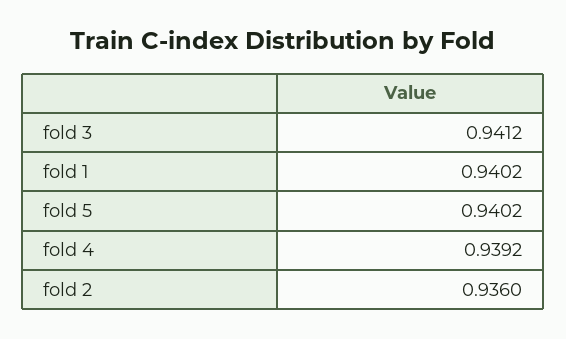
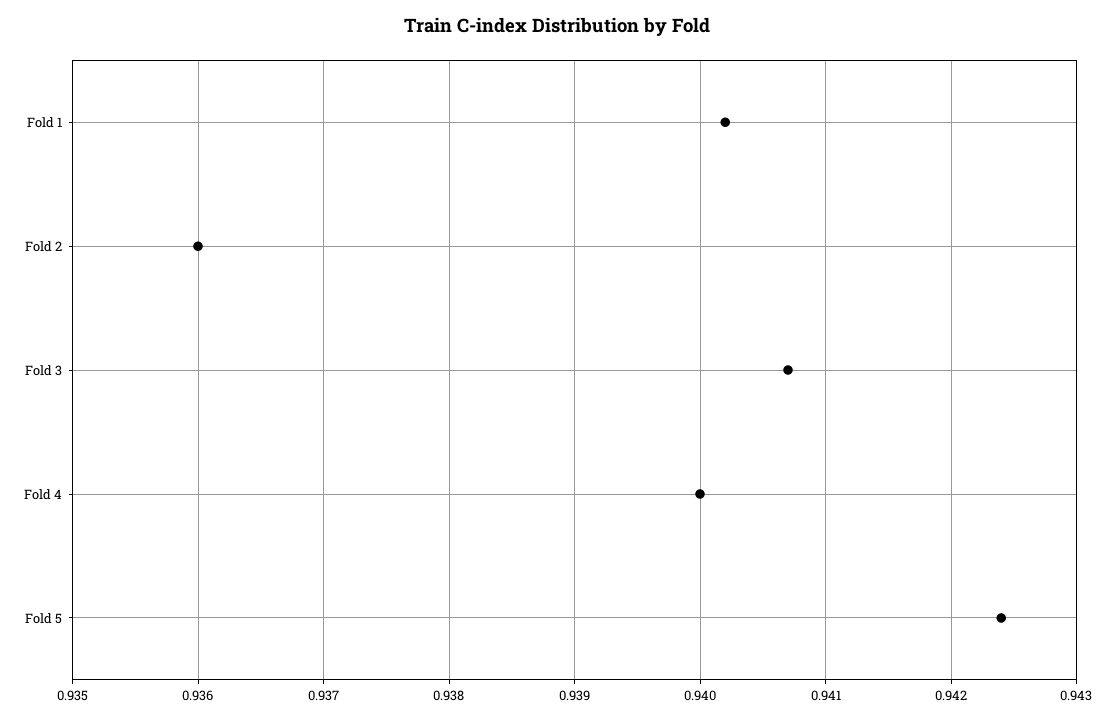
  {
-   "fold 3": 0.9412,
+   "fold 3": 0.9407,
    "fold 1": 0.9402,
-   "fold 5": 0.9402,
+   "fold 5": 0.9424,
-   "fold 4": 0.9392,
+   "fold 4": 0.94,
    "fold 2": 0.936
  }

